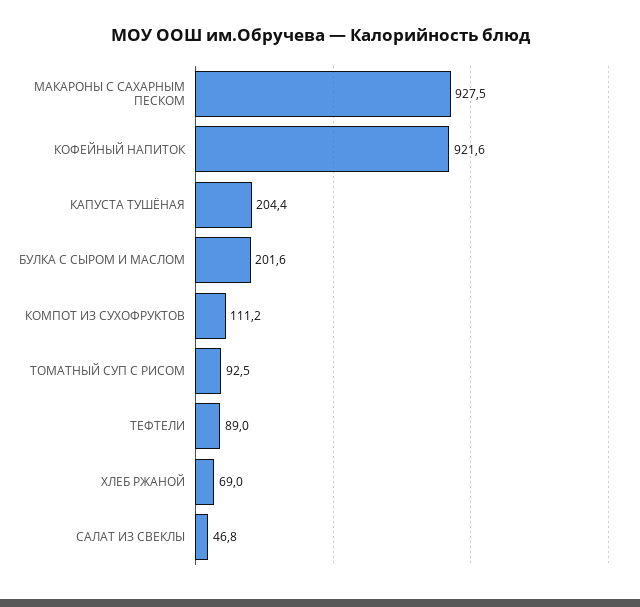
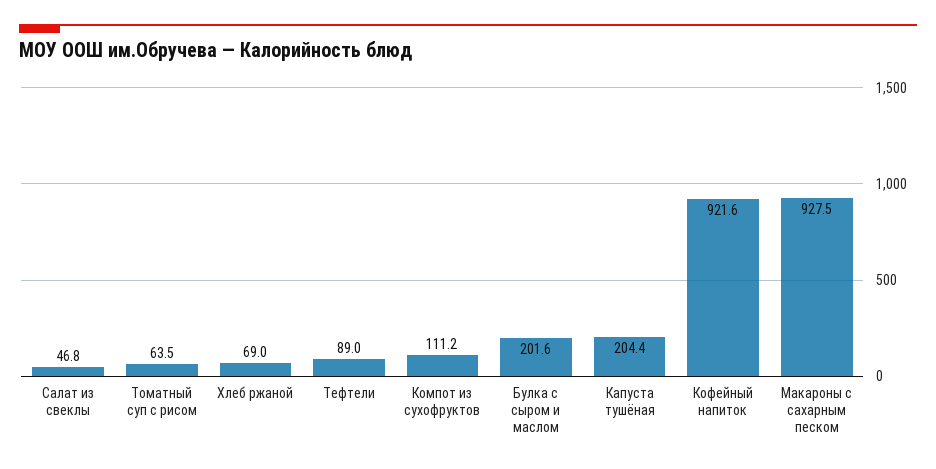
  {
    "МАКАРОНЫ С САХАРНЫМ ПЕСКОМ": 927.5,
    "КОФЕЙНЫЙ НАПИТОК": 921.6,
    "КАПУСТА ТУШЁНАЯ": 204.4,
    "БУЛКА С СЫРОМ И МАСЛОМ": 201.6,
    "КОМПОТ ИЗ СУХОФРУКТОВ": 111.2,
-   "ТОМАТНЫЙ СУП С РИСОМ": 92.5,
+   "ТОМАТНЫЙ СУП С РИСОМ": 63.5,
    "ТЕФТЕЛИ": 89,
    "ХЛЕБ РЖАНОЙ": 69,
    "САЛАТ ИЗ СВЕКЛЫ": 46.8
  }

